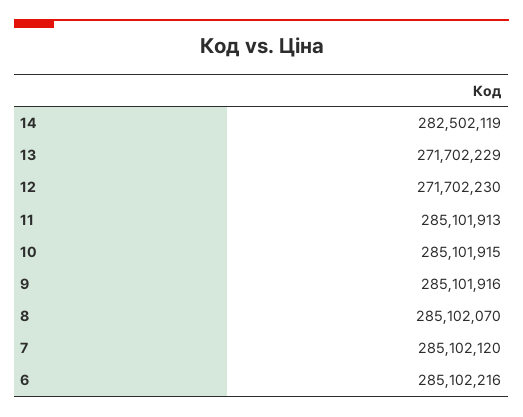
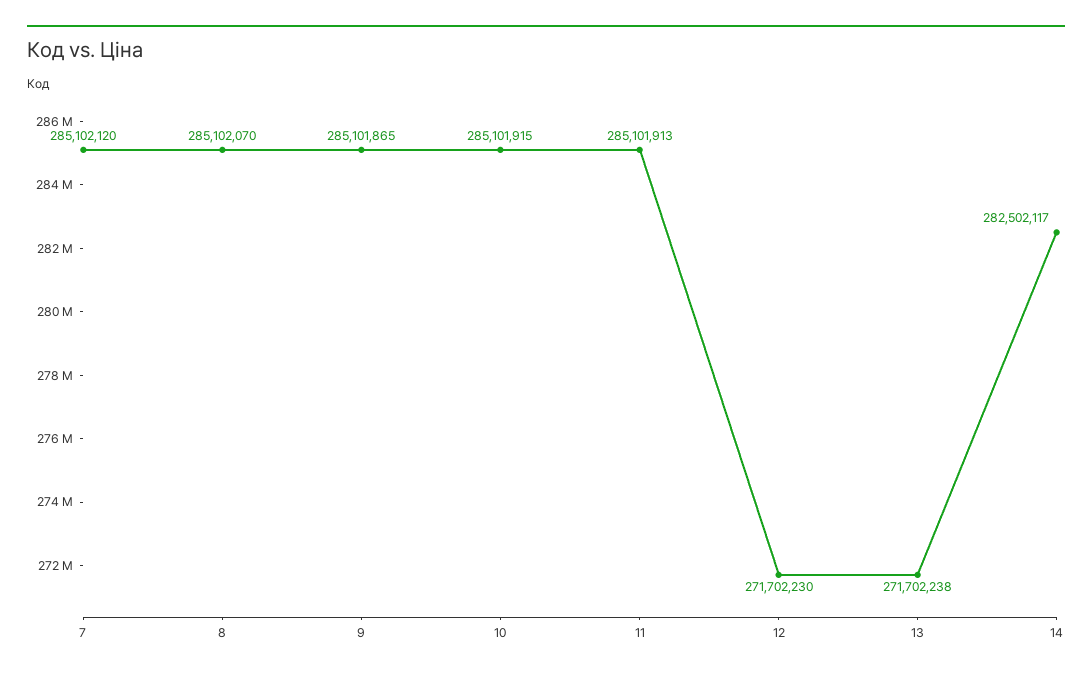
  {
-   "14": 282502119,
+   "14": 282502117,
-   "13": 271702229,
+   "13": 271702238,
    "12": 271702230,
    "11": 285101913,
    "10": 285101915,
-   "9": 285101916,
+   "9": 285101865,
    "8": 285102070,
-   "7": 285102120,
+   "7": 285102120
-   "6": 285102216
  }

